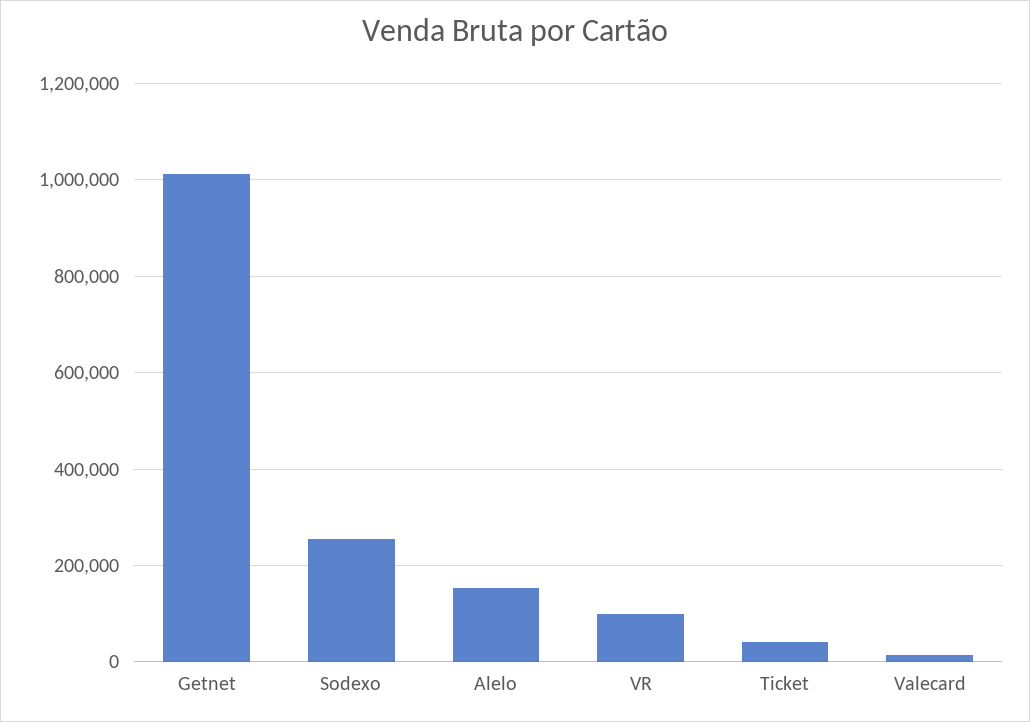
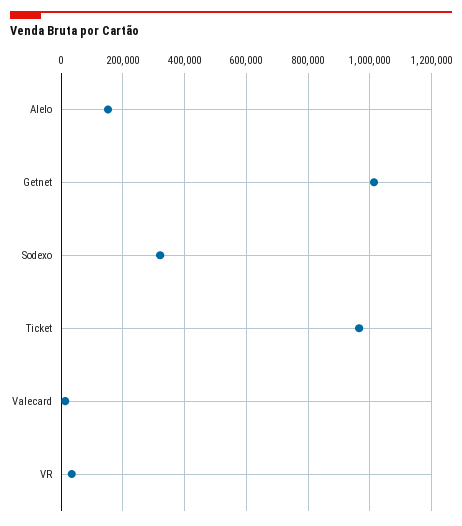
  {
    "Getnet": 1020000,
-   "Sodexo": 260000,
+   "Sodexo": 320000,
    "Alelo": 160000,
-   "VR": 100000,
+   "VR": 40000,
-   "Ticket": 40000,
+   "Ticket": 960000,
    "Valecard": 20000
  }

